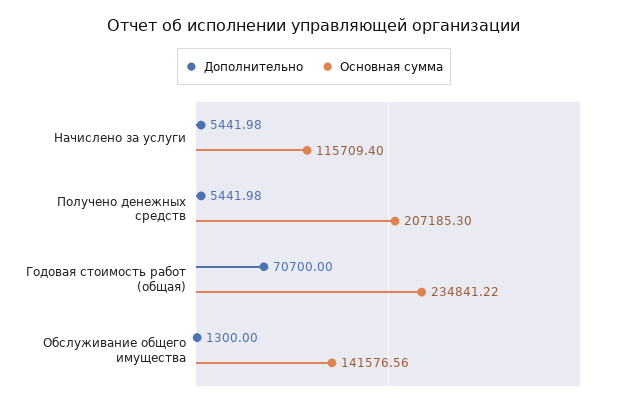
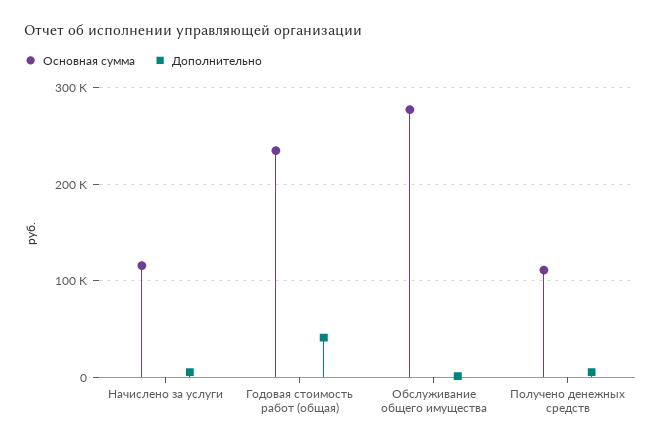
  {
    "Дополнительно": {
      "Начислено за услуги": 5441.98,
      "Получено денежных средств": 5441.98,
-     "Годовая стоимость работ (общая)": 70700,
+     "Годовая стоимость работ (общая)": 40000,
      "Обслуживание общего имущества": 1300
    },
    "Основная сумма": {
      "Начислено за услуги": 115709.4,
-     "Получено денежных средств": 207185.3,
+     "Получено денежных средств": 110000,
      "Годовая стоимость работ (общая)": 234841.22,
-     "Обслуживание общего имущества": 141576.56
+     "Обслуживание общего имущества": 280000
    }
  }

